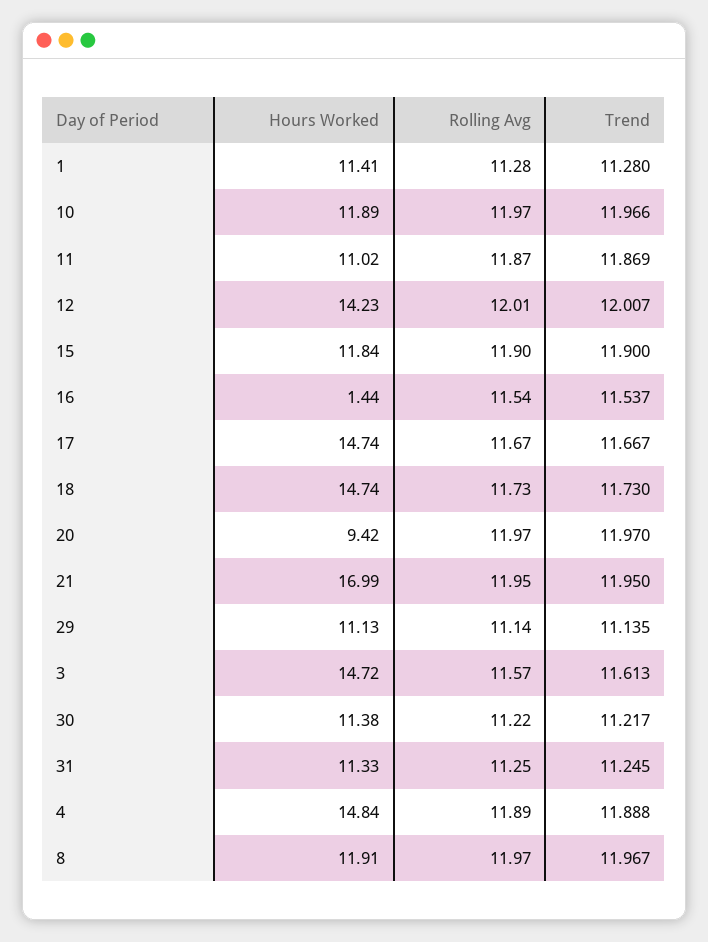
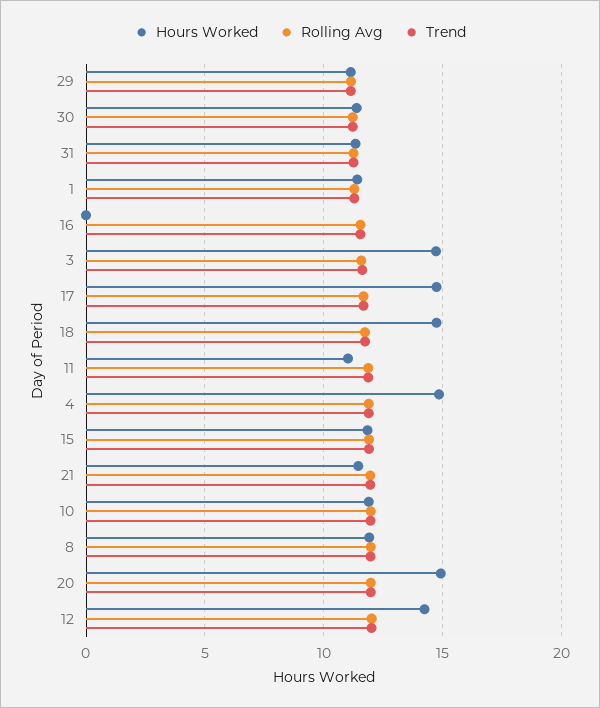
  {
    "Hours Worked": {
      "1": 11.41,
      "10": 11.89,
      "11": 11.02,
      "12": 14.23,
      "15": 11.84,
-     "16": 1.44,
+     "16": 0,
      "17": 14.74,
      "18": 14.74,
-     "20": 9.42,
+     "20": 15,
-     "21": 16.99,
+     "21": 11.5,
      "29": 11.13,
      "3": 14.72,
      "30": 11.38,
      "31": 11.33,
      "4": 14.84,
      "8": 11.91
    },
    "Rolling Avg": {
      "1": 11.28,
      "10": 11.97,
      "11": 11.87,
      "12": 12.01,
      "15": 11.9,
      "16": 11.54,
      "17": 11.67,
      "18": 11.73,
      "20": 11.97,
      "21": 11.95,
      "29": 11.14,
      "3": 11.57,
      "30": 11.22,
      "31": 11.25,
      "4": 11.89,
      "8": 11.97
    },
    "Trend": {
      "1": 11.28,
      "10": 11.966,
      "11": 11.869,
      "12": 12.007,
      "15": 11.9,
      "16": 11.537,
      "17": 11.667,
      "18": 11.73,
      "20": 11.97,
      "21": 11.95,
      "29": 11.135,
      "3": 11.613,
      "30": 11.217,
      "31": 11.245,
      "4": 11.888,
      "8": 11.967
    }
  }

